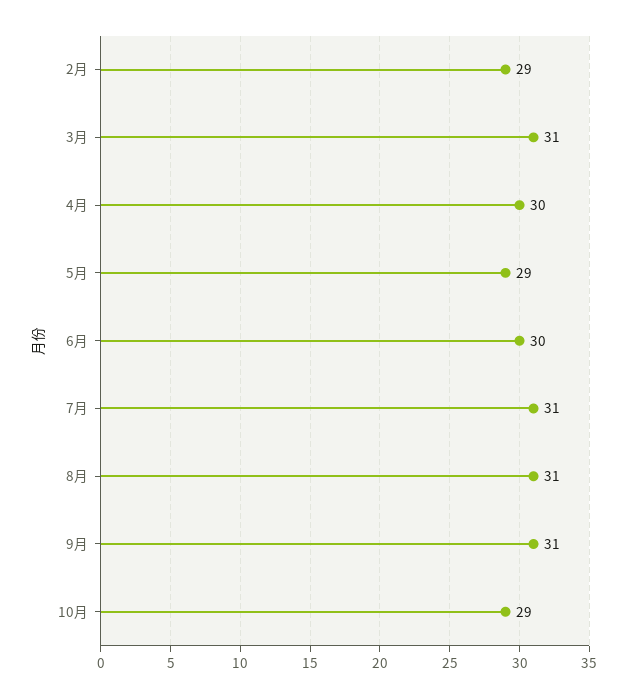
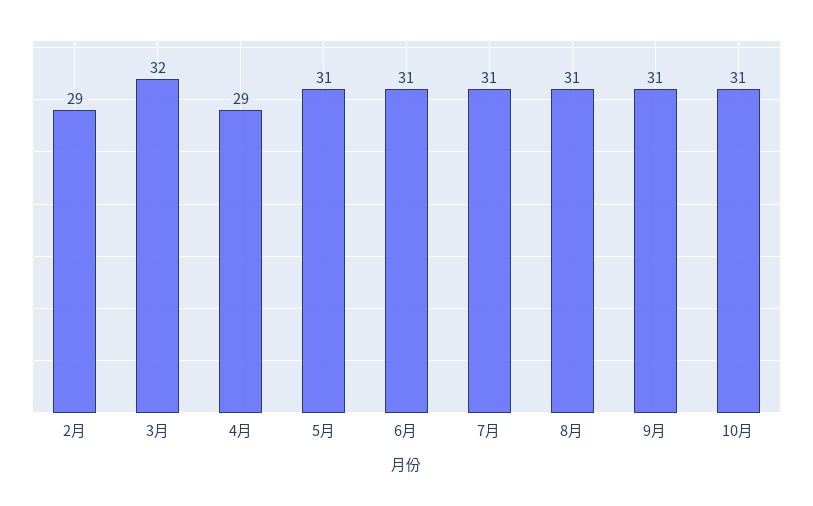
  {
    "2月": 29,
-   "3月": 31,
+   "3月": 32,
-   "4月": 30,
+   "4月": 29,
-   "5月": 29,
+   "5月": 31,
-   "6月": 30,
+   "6月": 31,
    "7月": 31,
    "8月": 31,
    "9月": 31,
-   "10月": 29
+   "10月": 31
  }

